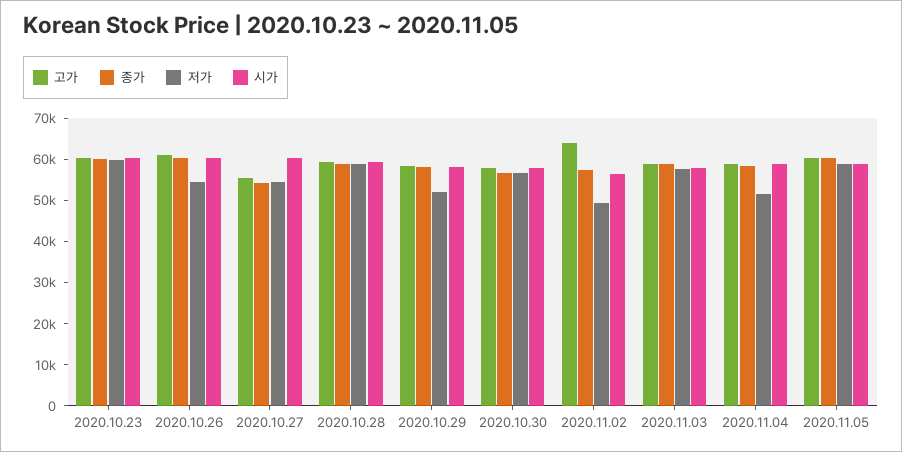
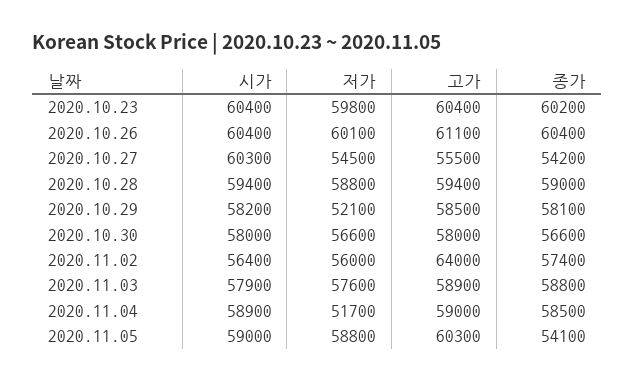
  {
    "고가": {
      "2020.10.23": 60400,
      "2020.10.26": 61100,
      "2020.10.27": 55500,
      "2020.10.28": 59400,
      "2020.10.29": 58500,
      "2020.10.30": 58000,
      "2020.11.02": 64000,
      "2020.11.03": 58900,
      "2020.11.04": 59000,
      "2020.11.05": 60300
    },
    "종가": {
      "2020.10.23": 60200,
      "2020.10.26": 60400,
      "2020.10.27": 54200,
      "2020.10.28": 59000,
      "2020.10.29": 58100,
      "2020.10.30": 56600,
      "2020.11.02": 57400,
      "2020.11.03": 58800,
      "2020.11.04": 58500,
-     "2020.11.05": 60000
+     "2020.11.05": 54100
    },
    "저가": {
      "2020.10.23": 59800,
-     "2020.10.26": 54000,
+     "2020.10.26": 60100,
      "2020.10.27": 54500,
      "2020.10.28": 58800,
      "2020.10.29": 52100,
      "2020.10.30": 56600,
-     "2020.11.02": 50000,
+     "2020.11.02": 56000,
      "2020.11.03": 57600,
      "2020.11.04": 51700,
      "2020.11.05": 58800
    },
    "시가": {
      "2020.10.23": 60400,
      "2020.10.26": 60400,
      "2020.10.27": 60300,
      "2020.10.28": 59400,
      "2020.10.29": 58200,
      "2020.10.30": 58000,
      "2020.11.02": 56400,
      "2020.11.03": 57900,
      "2020.11.04": 58900,
      "2020.11.05": 59000
    }
  }

